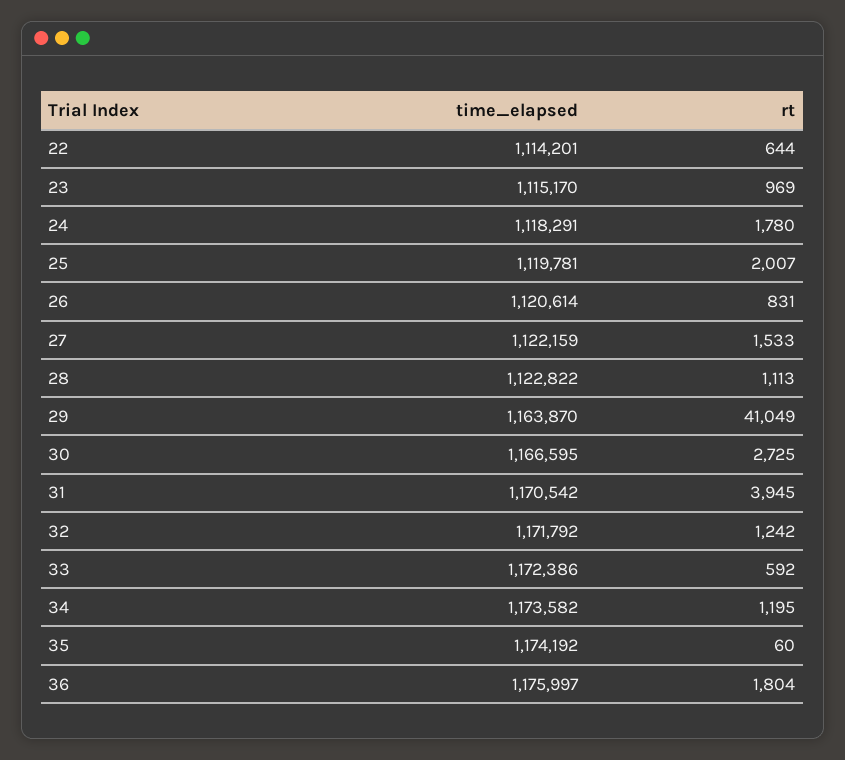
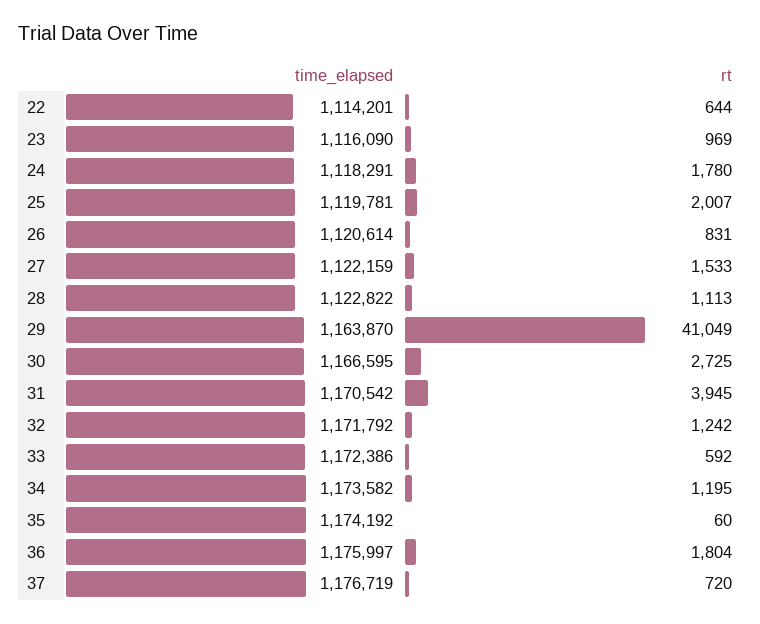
  {
    "time_elapsed": {
      "22": 1114201,
-     "23": 1115170,
+     "23": 1116090,
      "24": 1118291,
      "25": 1119781,
      "26": 1120614,
      "27": 1122159,
      "28": 1122822,
      "29": 1163870,
      "30": 1166595,
      "31": 1170542,
      "32": 1171792,
      "33": 1172386,
      "34": 1173582,
      "35": 1174192,
-     "36": 1175997
+     "36": 1175997,
+     "37": 1176719
    },
    "rt": {
      "22": 644,
      "23": 969,
      "24": 1780,
      "25": 2007,
      "26": 831,
      "27": 1533,
      "28": 1113,
      "29": 41049,
      "30": 2725,
      "31": 3945,
      "32": 1242,
      "33": 592,
      "34": 1195,
      "35": 60,
-     "36": 1804
+     "36": 1804,
+     "37": 720
    }
  }

